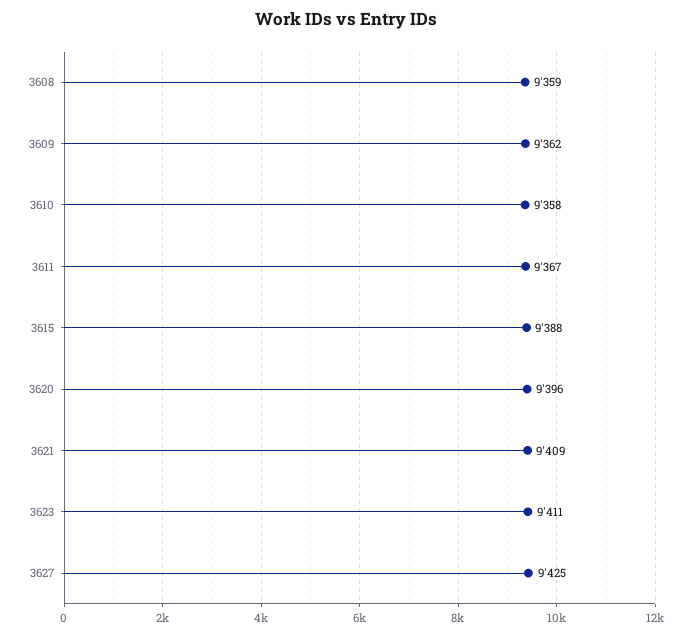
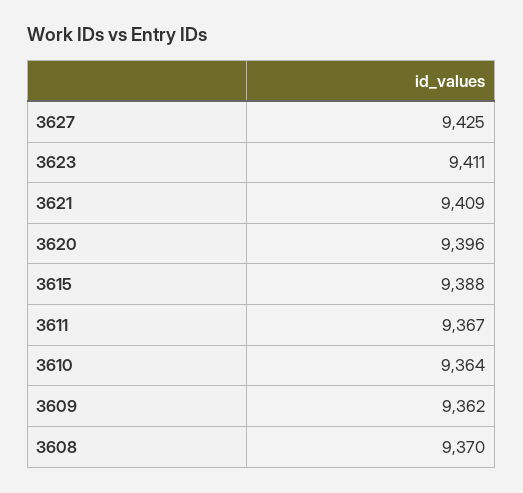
  {
-   "3608": 9359,
+   "3608": 9370,
    "3609": 9362,
-   "3610": 9358,
+   "3610": 9364,
    "3611": 9367,
    "3615": 9388,
    "3620": 9396,
    "3621": 9409,
    "3623": 9411,
    "3627": 9425
  }

